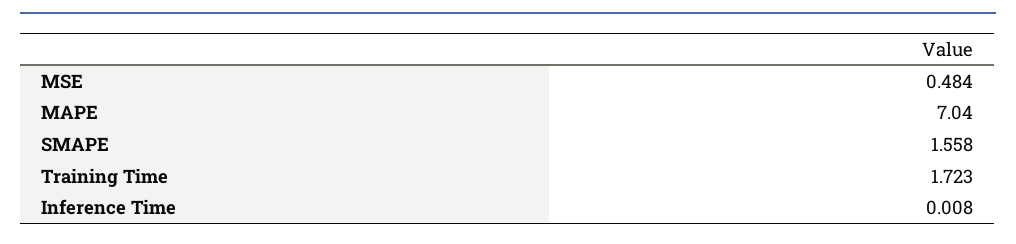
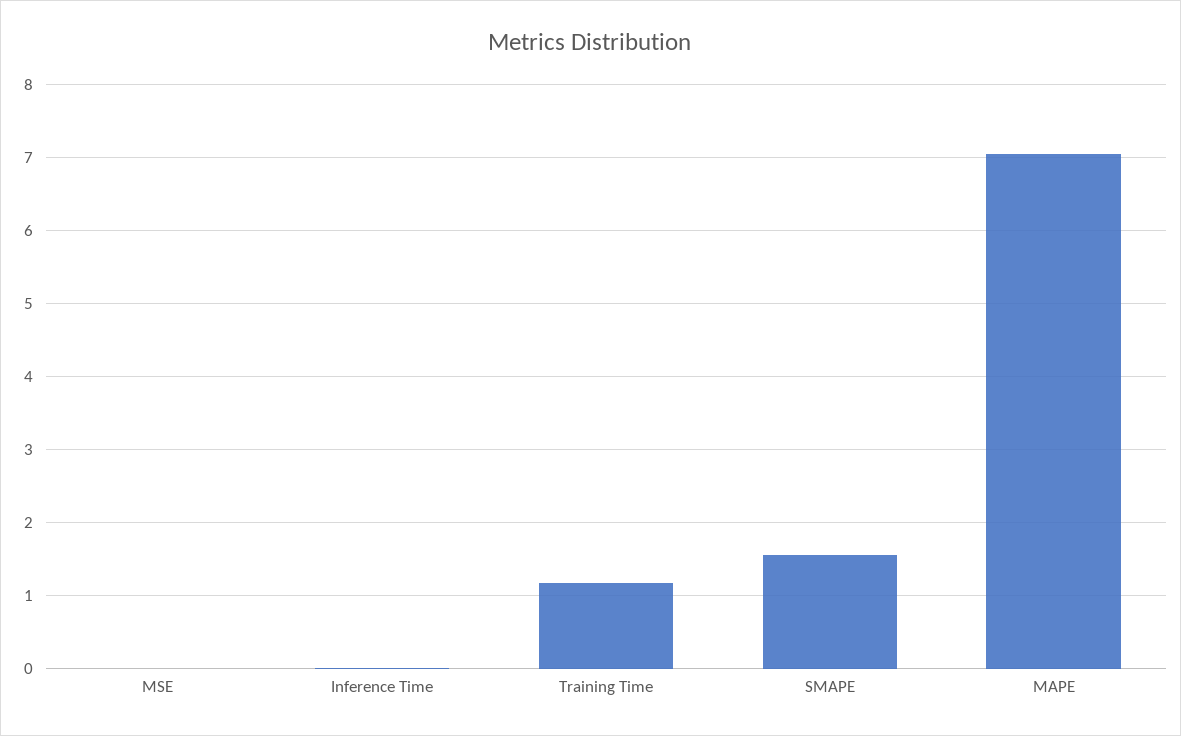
  {
-   "MSE": 0.484,
+   "MSE": 0,
    "MAPE": 7.04,
    "SMAPE": 1.558,
-   "Training Time": 1.723,
+   "Training Time": 1.2,
    "Inference Time": 0.008
  }

